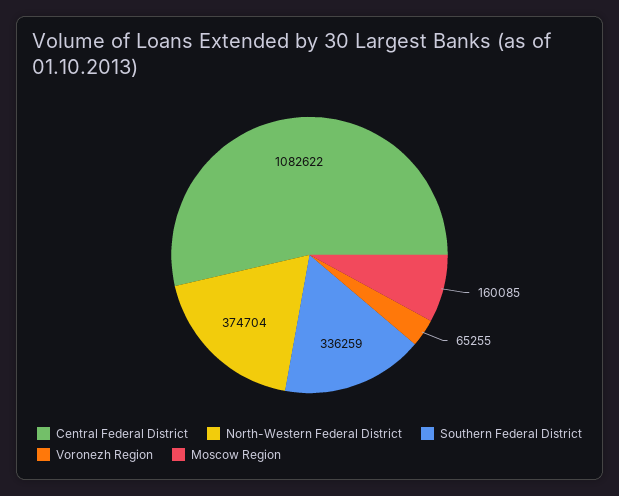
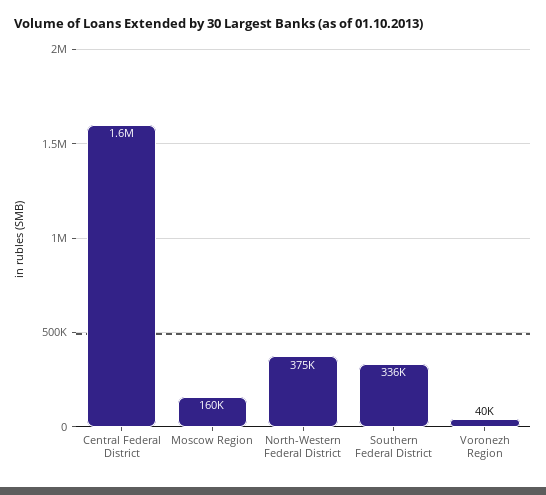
  {
-   "Central Federal District": 1082622,
+   "Central Federal District": 1600000,
    "North-Western Federal District": 374704,
    "Southern Federal District": 336259,
-   "Voronezh Region": 65255,
+   "Voronezh Region": 40000,
    "Moscow Region": 160085
  }

